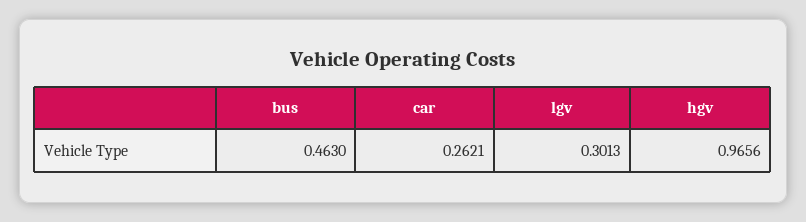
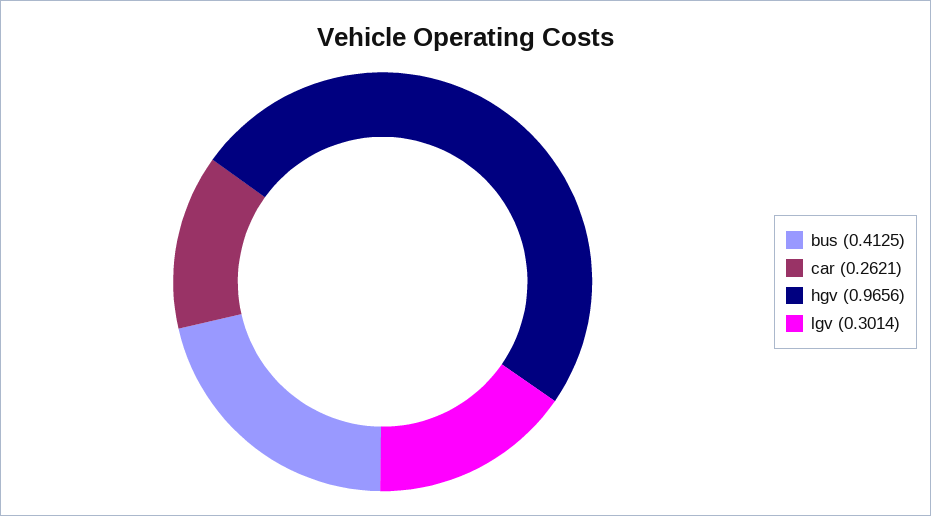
  {
-   "bus": 0.463,
+   "bus": 0.4125,
    "car": 0.2621,
-   "lgv": 0.3013,
+   "lgv": 0.3014,
    "hgv": 0.9656
  }

